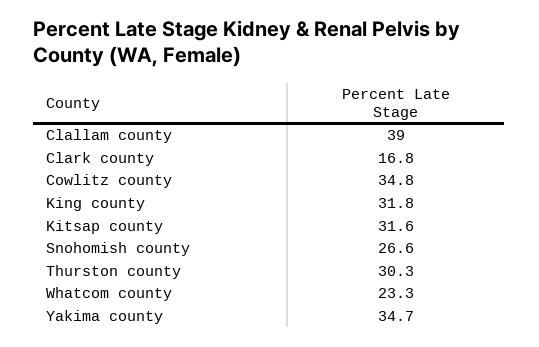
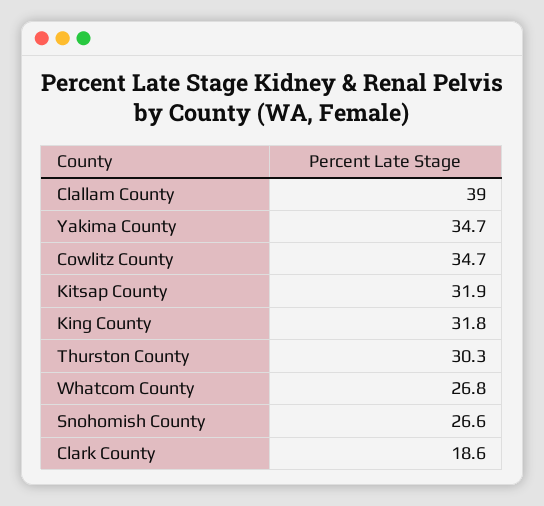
  {
    "Clallam county": 39,
-   "Clark county": 16.8,
+   "Clark county": 18.6,
-   "Cowlitz county": 34.8,
+   "Cowlitz county": 34.7,
    "King county": 31.8,
-   "Kitsap county": 31.6,
+   "Kitsap county": 31.9,
    "Snohomish county": 26.6,
    "Thurston county": 30.3,
-   "Whatcom county": 23.3,
+   "Whatcom county": 26.8,
    "Yakima county": 34.7
  }

